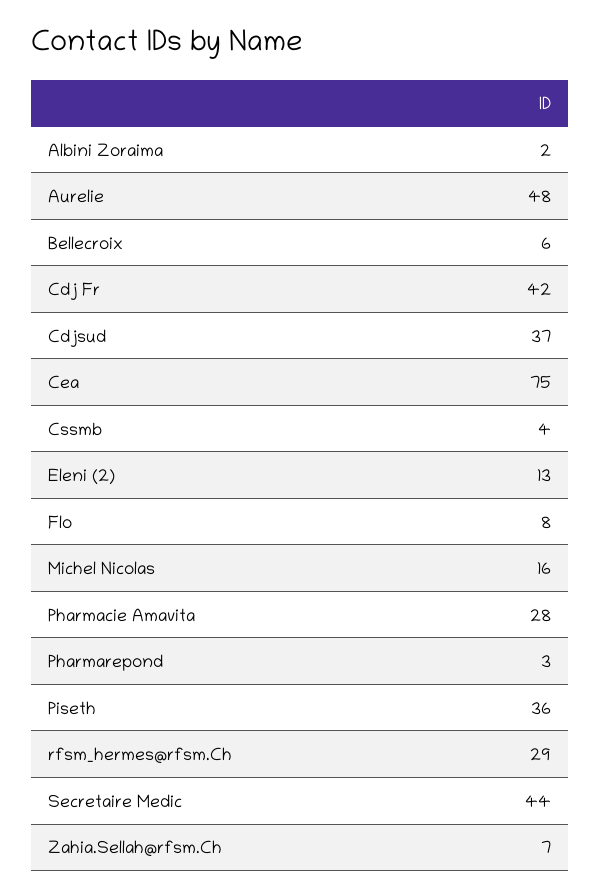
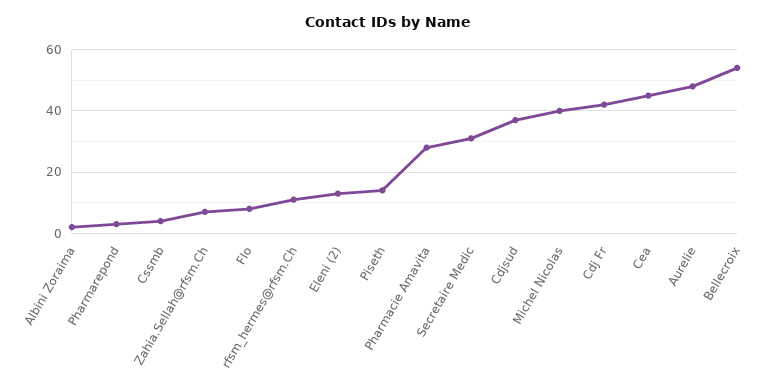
  {
    "Albini Zoraima": 2,
    "Aurelie": 48,
-   "Bellecroix": 6,
+   "Bellecroix": 55,
    "Cdj Fr": 42,
    "Cdjsud": 37,
-   "Cea": 75,
+   "Cea": 45,
    "Cssmb": 4,
    "Eleni (2)": 13,
    "Flo": 8,
-   "Michel Nicolas": 16,
+   "Michel Nicolas": 40,
    "Pharmacie Amavita": 28,
    "Pharmarepond": 3,
-   "Piseth": 36,
+   "Piseth": 15,
-   "rfsm_hermes@rfsm.Ch": 29,
+   "rfsm_hermes@rfsm.Ch": 10,
-   "Secretaire Medic": 44,
+   "Secretaire Medic": 30,
    "Zahia.Sellah@rfsm.Ch": 7
  }

